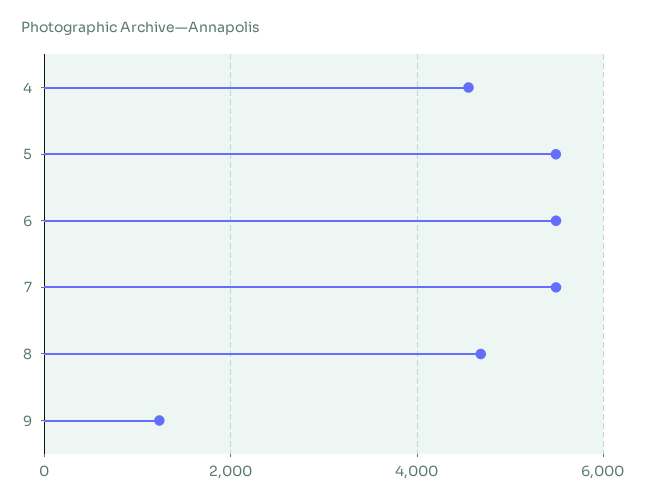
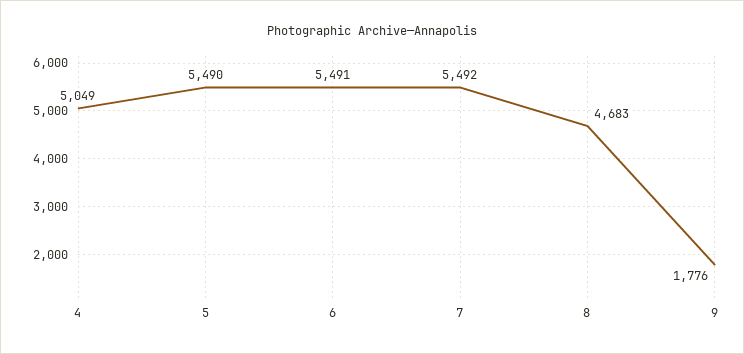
  {
-   "4": 4600,
+   "4": 5049,
    "5": 5490,
    "6": 5491,
    "7": 5492,
    "8": 4683,
-   "9": 1200
+   "9": 1776
  }

